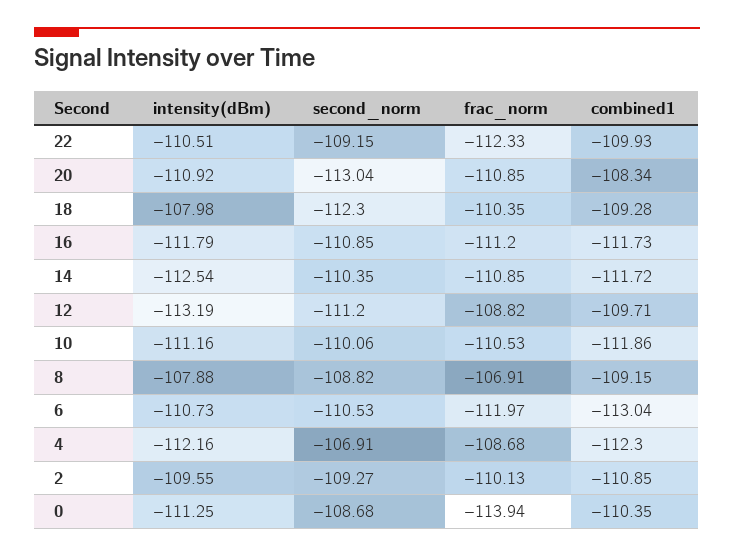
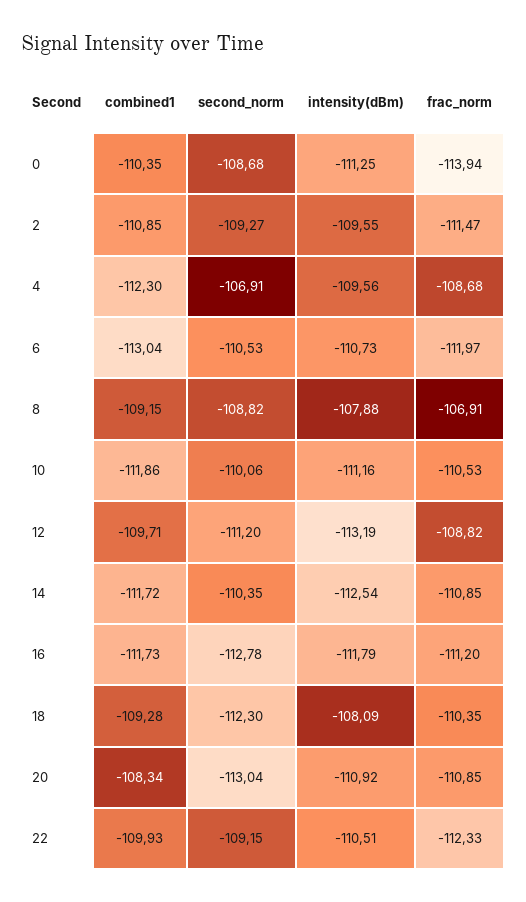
  {
    "intensity(dBm)": {
      "22": -110.51,
      "20": -110.92,
-     "18": -107.98,
+     "18": -108.09,
      "16": -111.79,
      "14": -112.54,
      "12": -113.19,
      "10": -111.16,
      "8": -107.88,
      "6": -110.73,
-     "4": -112.16,
+     "4": -109.56,
      "2": -109.55,
      "0": -111.25
    },
    "second_norm": {
      "22": -109.15,
      "20": -113.04,
      "18": -112.3,
-     "16": -110.85,
+     "16": -112.78,
      "14": -110.35,
      "12": -111.2,
      "10": -110.06,
      "8": -108.82,
      "6": -110.53,
      "4": -106.91,
      "2": -109.27,
      "0": -108.68
    },
    "frac_norm": {
      "22": -112.33,
      "20": -110.85,
      "18": -110.35,
      "16": -111.2,
      "14": -110.85,
      "12": -108.82,
      "10": -110.53,
      "8": -106.91,
      "6": -111.97,
      "4": -108.68,
-     "2": -110.13,
+     "2": -111.47,
      "0": -113.94
    },
    "combined1": {
      "22": -109.93,
      "20": -108.34,
      "18": -109.28,
      "16": -111.73,
      "14": -111.72,
      "12": -109.71,
      "10": -111.86,
      "8": -109.15,
      "6": -113.04,
      "4": -112.3,
      "2": -110.85,
      "0": -110.35
    }
  }

